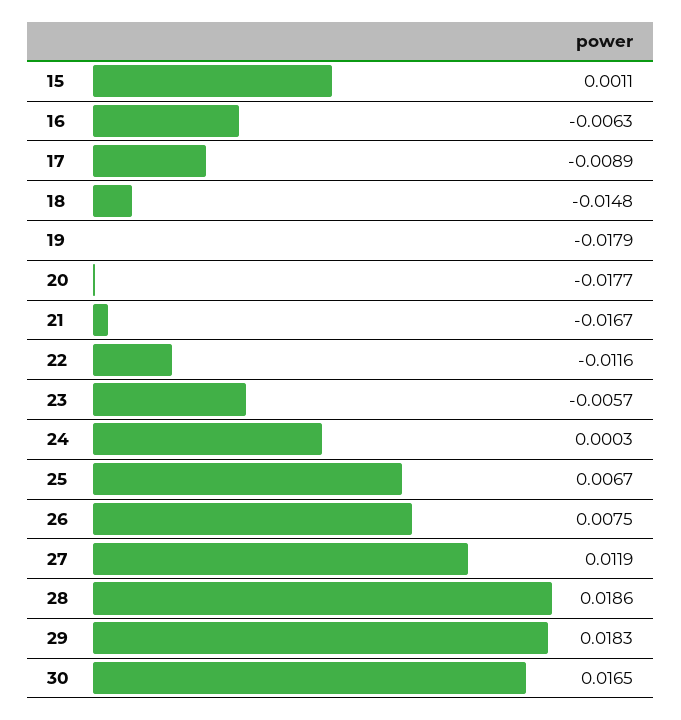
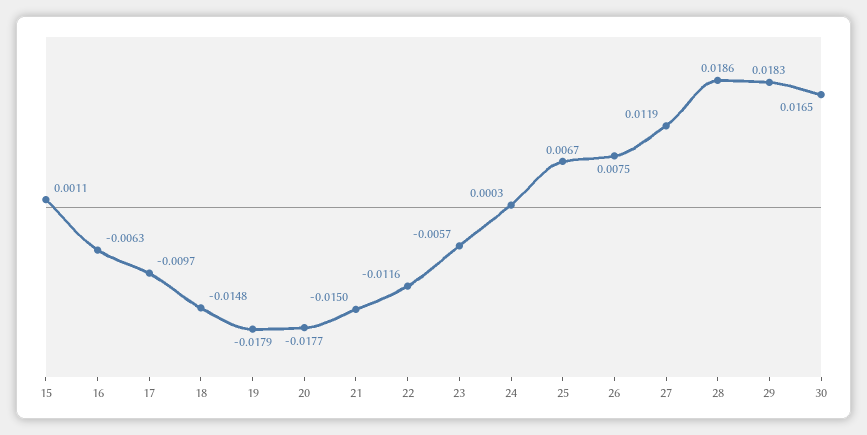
  {
    "15": 0.0011,
    "16": -0.0063,
-   "17": -0.0089,
+   "17": -0.0097,
    "18": -0.0148,
    "19": -0.0179,
    "20": -0.0177,
-   "21": -0.0167,
+   "21": -0.015,
    "22": -0.0116,
    "23": -0.0057,
    "24": 0.0003,
    "25": 0.0067,
    "26": 0.0075,
    "27": 0.0119,
    "28": 0.0186,
    "29": 0.0183,
    "30": 0.0165
  }

